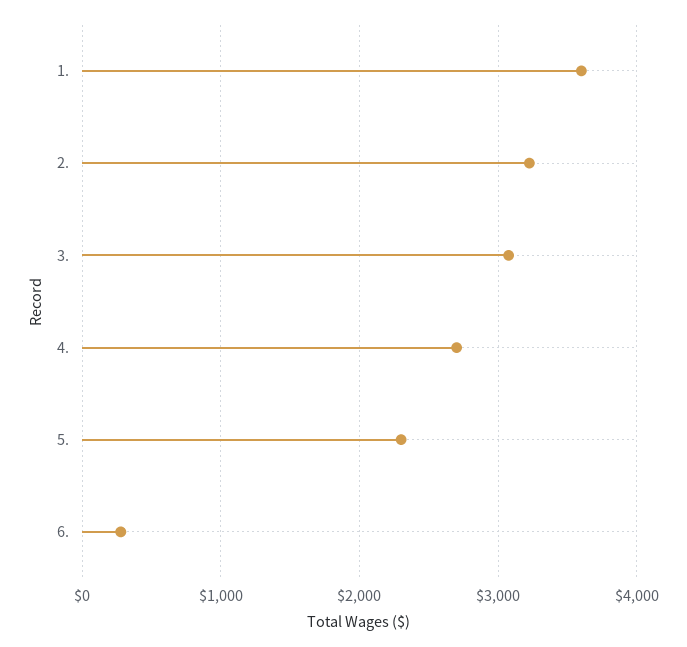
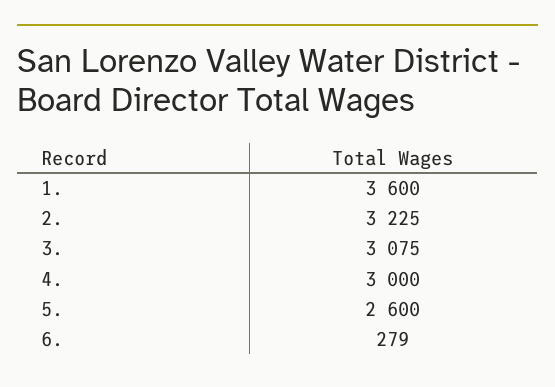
  {
    "1.": 3600,
    "2.": 3225,
    "3.": 3075,
-   "4.": 2700,
+   "4.": 3000,
-   "5.": 2300,
+   "5.": 2600,
    "6.": 279
  }

